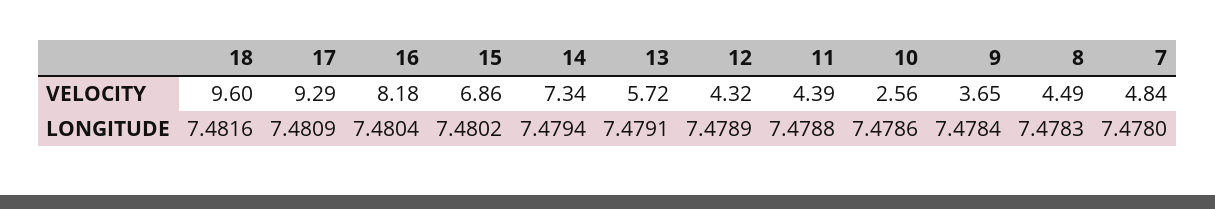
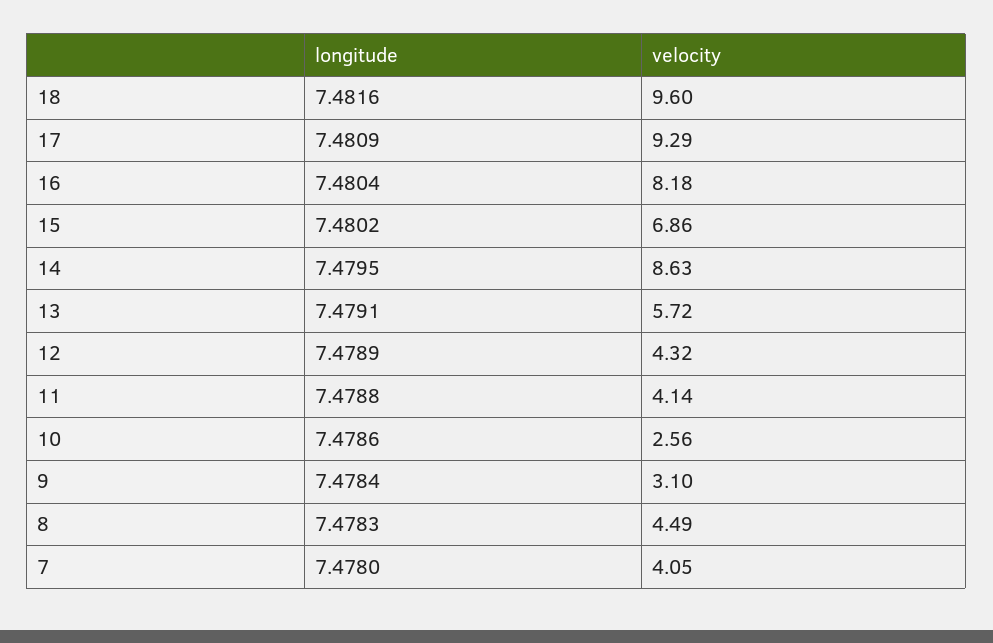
  {
    "18": {
      "VELOCITY": 9.6,
      "LONGITUDE": 7.4816
    },
    "17": {
      "VELOCITY": 9.29,
      "LONGITUDE": 7.4809
    },
    "16": {
      "VELOCITY": 8.18,
      "LONGITUDE": 7.4804
    },
    "15": {
      "VELOCITY": 6.86,
      "LONGITUDE": 7.4802
    },
    "14": {
-     "VELOCITY": 7.34,
+     "VELOCITY": 8.63,
-     "LONGITUDE": 7.4794
+     "LONGITUDE": 7.4795
    },
    "13": {
      "VELOCITY": 5.72,
      "LONGITUDE": 7.4791
    },
    "12": {
      "VELOCITY": 4.32,
      "LONGITUDE": 7.4789
    },
    "11": {
-     "VELOCITY": 4.39,
+     "VELOCITY": 4.14,
      "LONGITUDE": 7.4788
    },
    "10": {
      "VELOCITY": 2.56,
      "LONGITUDE": 7.4786
    },
    "9": {
-     "VELOCITY": 3.65,
+     "VELOCITY": 3.1,
      "LONGITUDE": 7.4784
    },
    "8": {
      "VELOCITY": 4.49,
      "LONGITUDE": 7.4783
    },
    "7": {
-     "VELOCITY": 4.84,
+     "VELOCITY": 4.05,
      "LONGITUDE": 7.478
    }
  }

